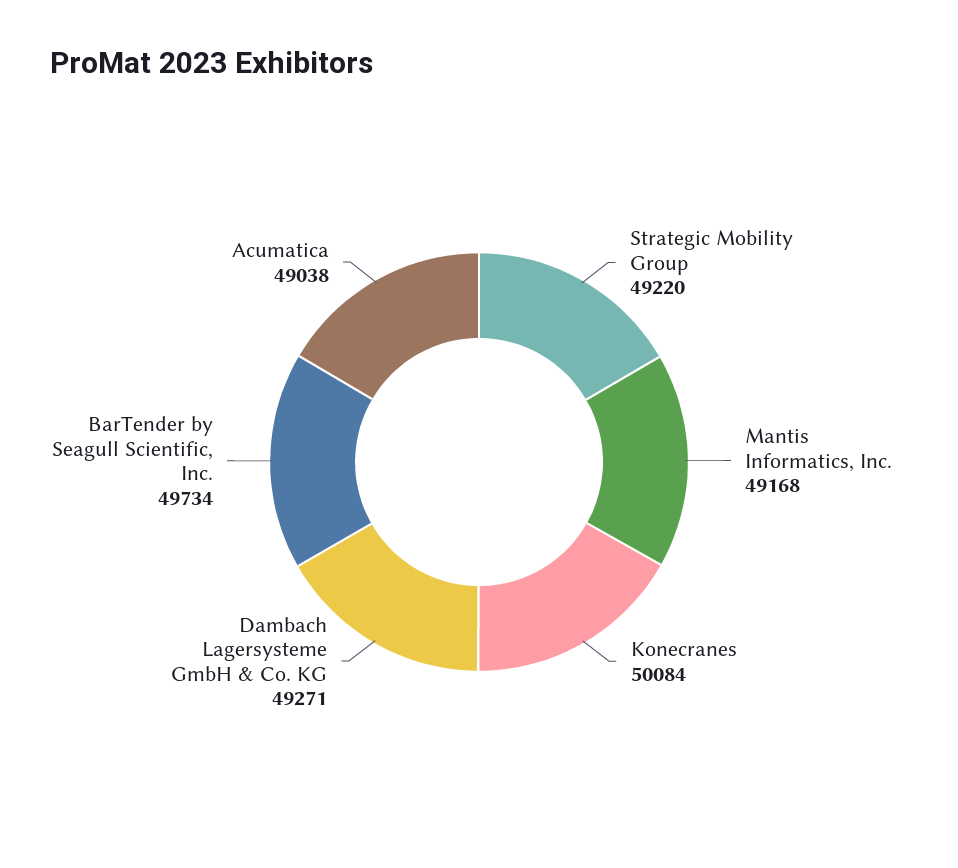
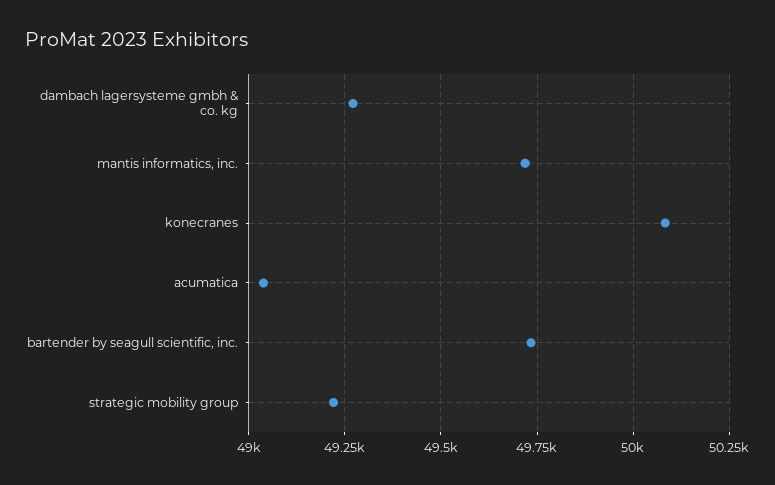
  {
    "Strategic Mobility Group": 49220,
-   "Mantis Informatics, Inc.": 49168,
+   "Mantis Informatics, Inc.": 49725,
    "Konecranes": 50084,
    "Dambach Lagersysteme GmbH & Co. KG": 49271,
    "BarTender by Seagull Scientific, Inc.": 49734,
    "Acumatica": 49038
  }

